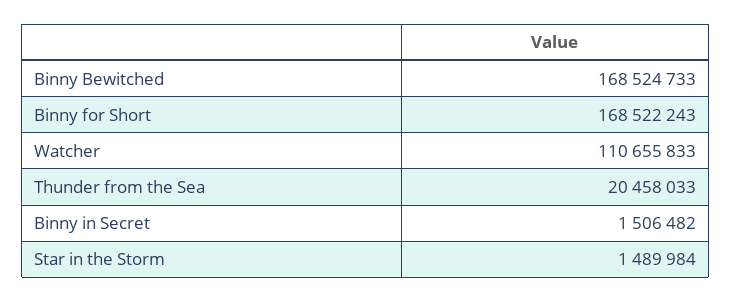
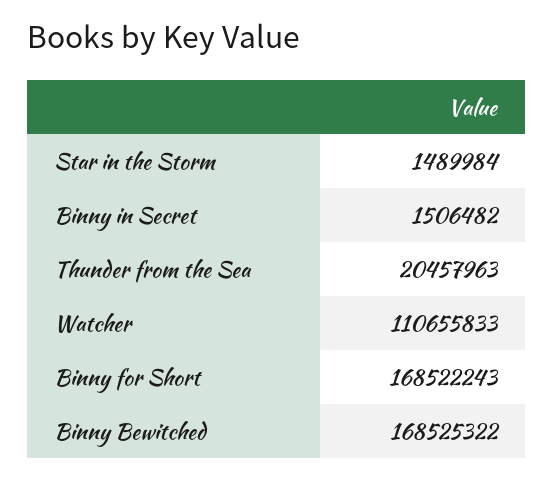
  {
-   "Binny Bewitched": 168524733,
+   "Binny Bewitched": 168525322,
    "Binny for Short": 168522243,
    "Watcher": 110655833,
-   "Thunder from the Sea": 20458033,
+   "Thunder from the Sea": 20457963,
    "Binny in Secret": 1506482,
    "Star in the Storm": 1489984
  }

